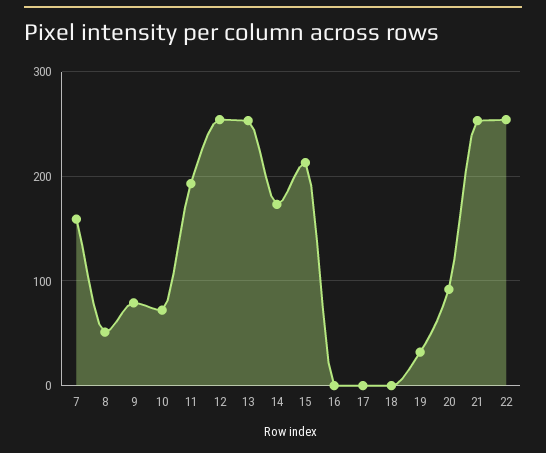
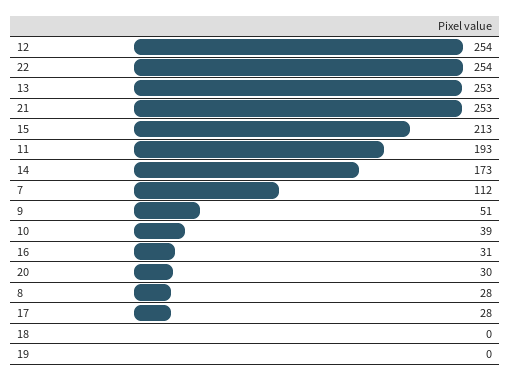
  {
-   "7": 160,
+   "7": 112,
-   "8": 50,
+   "8": 28,
-   "9": 80,
+   "9": 51,
-   "10": 70,
+   "10": 39,
    "11": 193,
    "12": 254,
    "13": 253,
    "14": 173,
    "15": 213,
-   "16": 0,
+   "16": 31,
-   "17": 0,
+   "17": 28,
    "18": 0,
-   "19": 30,
+   "19": 0,
-   "20": 90,
+   "20": 30,
    "21": 253,
    "22": 254
  }

